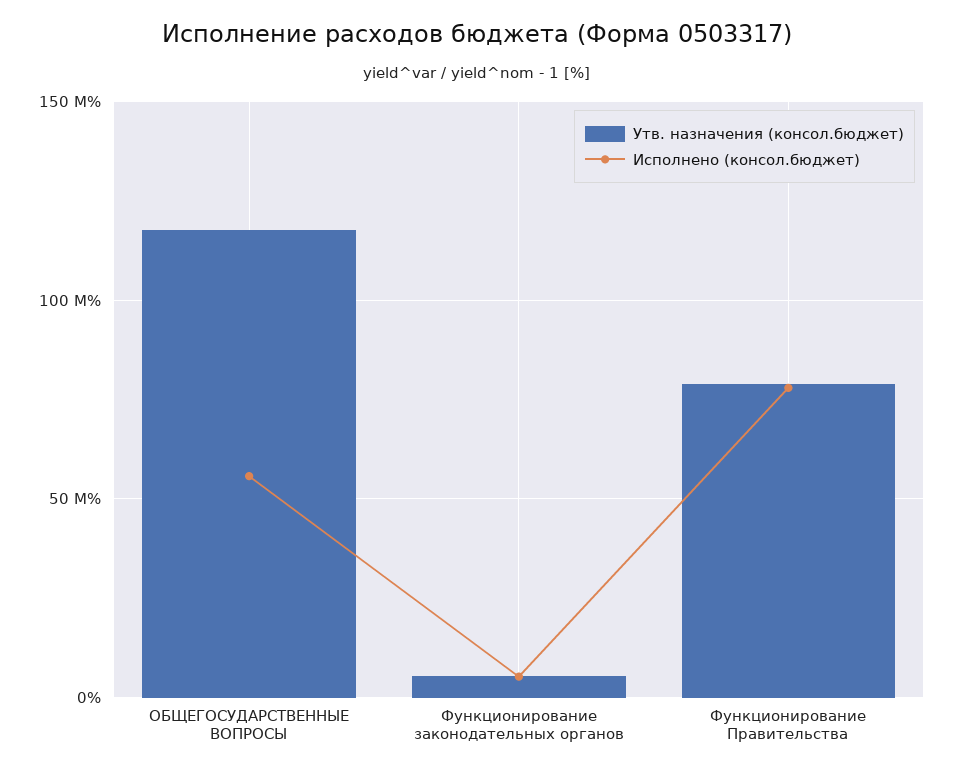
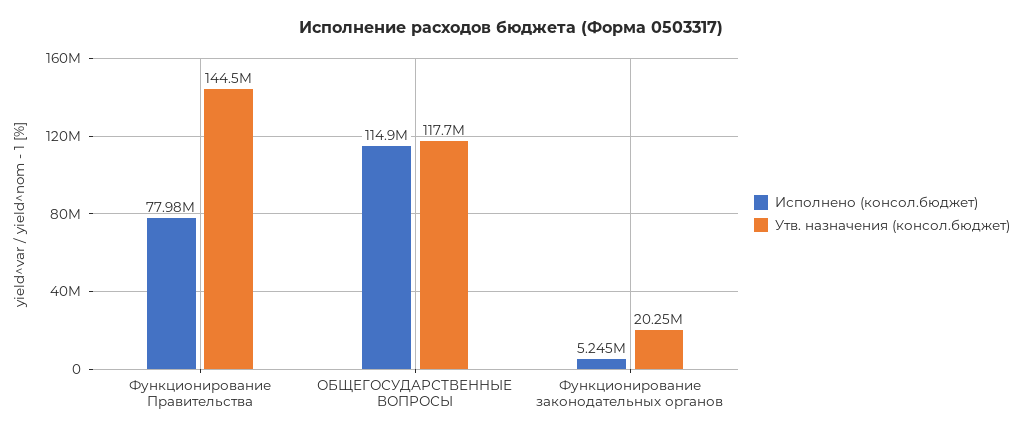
  {
    "Утв. назначения (консол.бюджет)": {
      "ОБЩЕГОСУДАРСТВЕННЫЕ ВОПРОСЫ": 117700000,
-     "Функционирование законодательных органов": 5000000,
+     "Функционирование законодательных органов": 20250000,
-     "Функционирование Правительства": 80000000
+     "Функционирование Правительства": 144500000
    },
    "Исполнено (консол.бюджет)": {
-     "ОБЩЕГОСУДАРСТВЕННЫЕ ВОПРОСЫ": 55000000,
+     "ОБЩЕГОСУДАРСТВЕННЫЕ ВОПРОСЫ": 114900000,
      "Функционирование законодательных органов": 5245000,
      "Функционирование Правительства": 77980000
    }
  }

